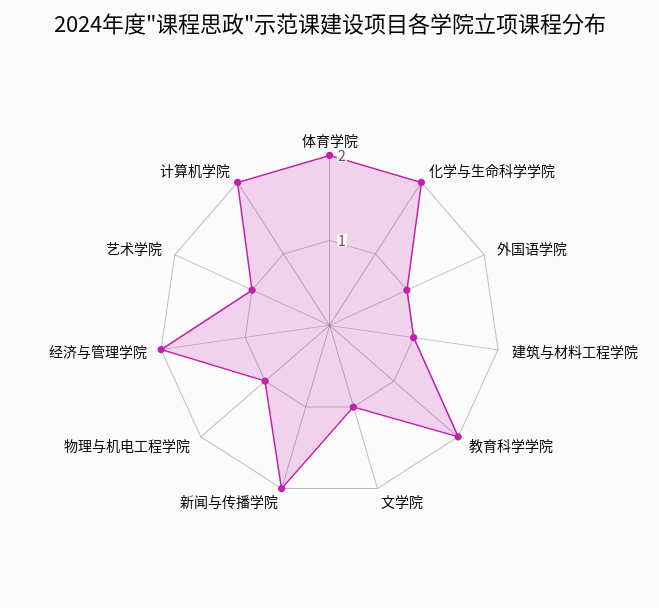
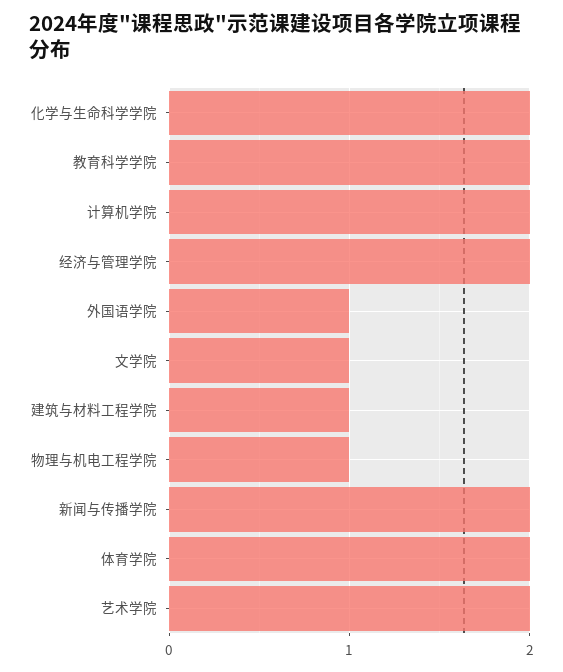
  {
    "体育学院": 2,
    "化学与生命科学学院": 2,
    "外国语学院": 1,
    "建筑与材料工程学院": 1,
    "教育科学学院": 2,
    "文学院": 1,
    "新闻与传播学院": 2,
    "物理与机电工程学院": 1,
    "经济与管理学院": 2,
-   "艺术学院": 1,
+   "艺术学院": 2,
    "计算机学院": 2
  }

